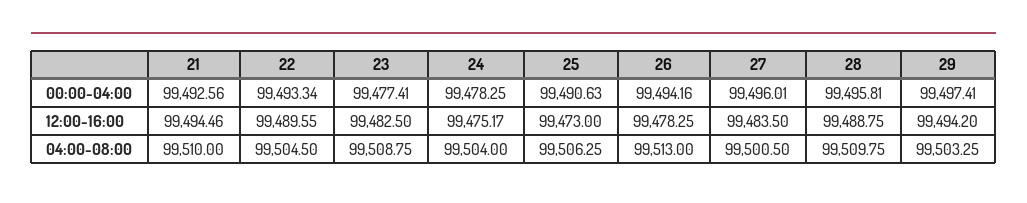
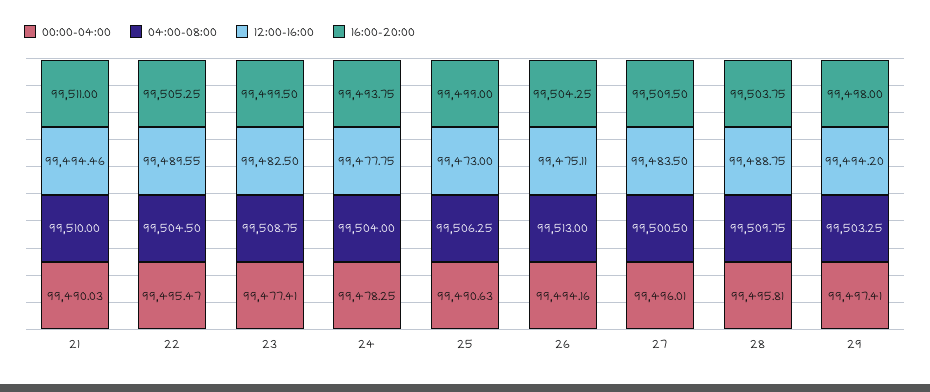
  {
    "00:00-04:00": {
-     "21": 99492.56,
+     "21": 99490.03,
-     "22": 99493.34,
+     "22": 99495.47,
      "23": 99477.41,
      "24": 99478.25,
      "25": 99490.63,
      "26": 99494.16,
      "27": 99496.01,
      "28": 99495.81,
      "29": 99497.41
    },
    "12:00-16:00": {
      "21": 99494.46,
      "22": 99489.55,
      "23": 99482.5,
-     "24": 99475.17,
+     "24": 99477.75,
      "25": 99473,
-     "26": 99478.25,
+     "26": 99475.11,
      "27": 99483.5,
      "28": 99488.75,
      "29": 99494.2
    },
    "04:00-08:00": {
      "21": 99510,
      "22": 99504.5,
      "23": 99508.75,
      "24": 99504,
      "25": 99506.25,
      "26": 99513,
      "27": 99500.5,
      "28": 99509.75,
      "29": 99503.25
-   }
+   },
+   "16:00-20:00": {
+     "21": 99511,
+     "22": 99505.25,
+     "23": 99499.5,
+     "24": 99493.75,
+     "25": 99499,
+     "26": 99504.25,
+     "27": 99509.5,
+     "28": 99503.75,
+     "29": 99498
+   }
  }

